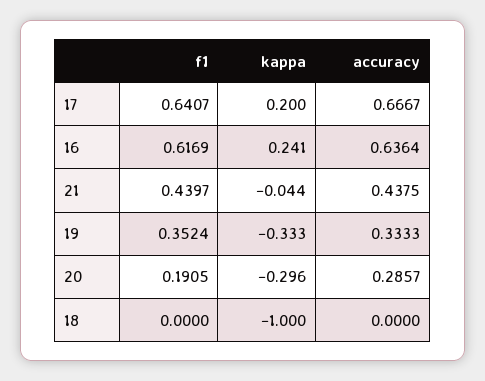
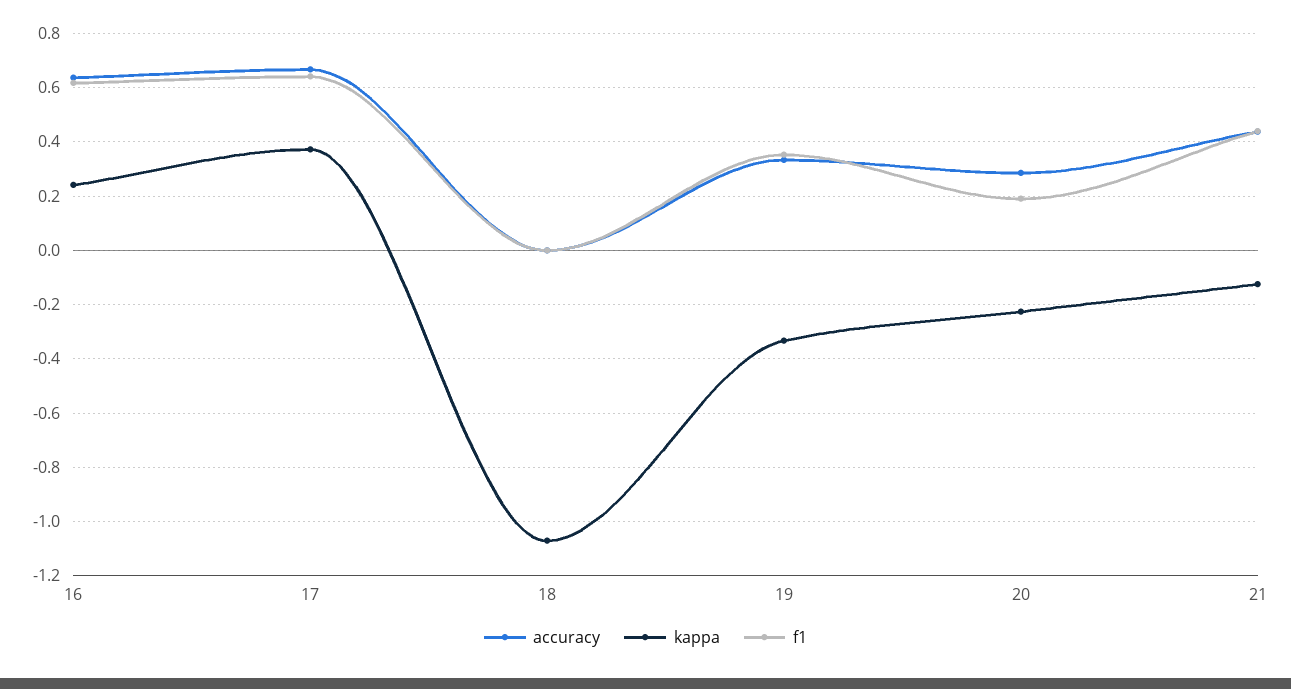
  {
    "f1": {
      "17": 0.6407,
      "16": 0.6169,
      "21": 0.4397,
      "19": 0.3524,
      "20": 0.1905,
      "18": 0
    },
    "kappa": {
-     "17": 0.2,
+     "17": 0.375,
      "16": 0.241,
-     "21": -0.044,
+     "21": -0.125,
      "19": -0.333,
-     "20": -0.296,
+     "20": -0.225,
-     "18": -1
+     "18": -1.075
    },
    "accuracy": {
      "17": 0.6667,
      "16": 0.6364,
      "21": 0.4375,
      "19": 0.3333,
      "20": 0.2857,
      "18": 0
    }
  }

